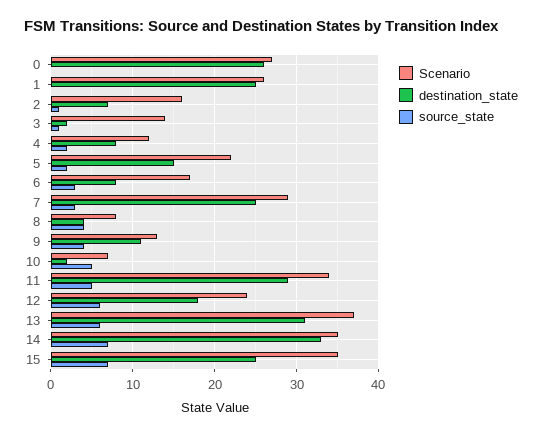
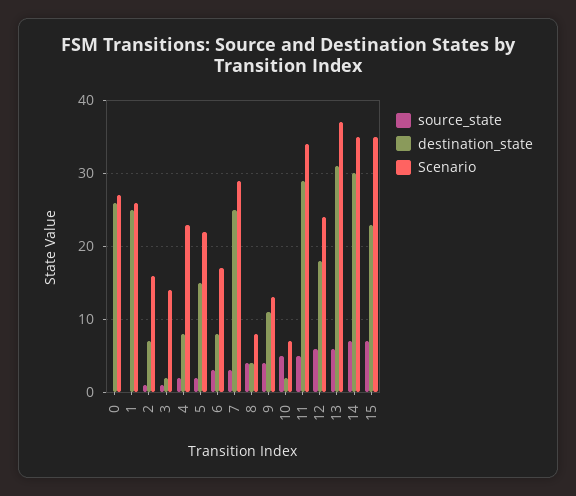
  {
    "Scenario": {
      "0": 27,
      "1": 26,
      "2": 16,
      "3": 14,
-     "4": 12,
+     "4": 23,
      "5": 22,
      "6": 17,
      "7": 29,
      "8": 8,
      "9": 13,
      "10": 7,
      "11": 34,
      "12": 24,
      "13": 37,
      "14": 35,
      "15": 35
    },
    "destination_state": {
      "0": 26,
      "1": 25,
      "2": 7,
      "3": 2,
      "4": 8,
      "5": 15,
      "6": 8,
      "7": 25,
      "8": 4,
      "9": 11,
      "10": 2,
      "11": 29,
      "12": 18,
      "13": 31,
-     "14": 33,
+     "14": 30,
-     "15": 25
+     "15": 23
    },
    "source_state": {
      "0": 0,
      "1": 0,
      "2": 1,
      "3": 1,
      "4": 2,
      "5": 2,
      "6": 3,
      "7": 3,
      "8": 4,
      "9": 4,
      "10": 5,
      "11": 5,
      "12": 6,
      "13": 6,
      "14": 7,
      "15": 7
    }
  }

